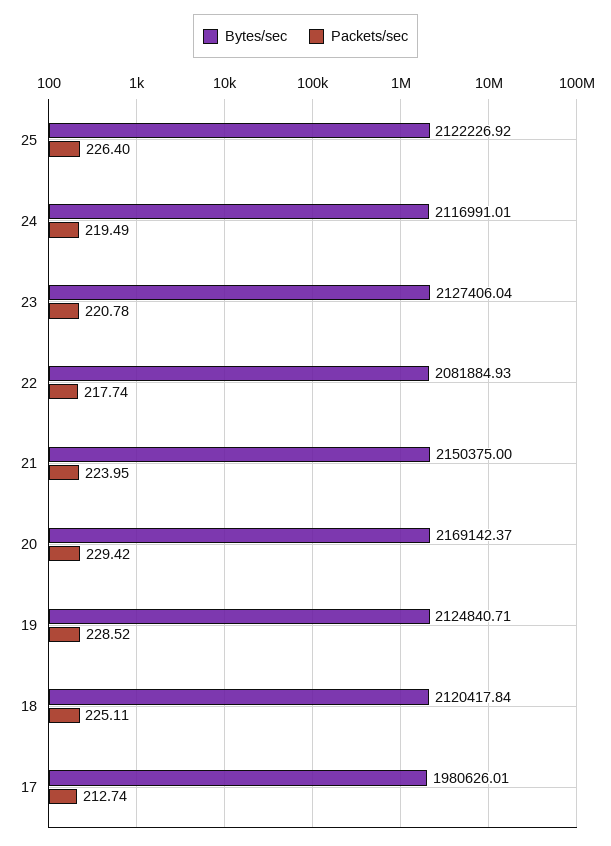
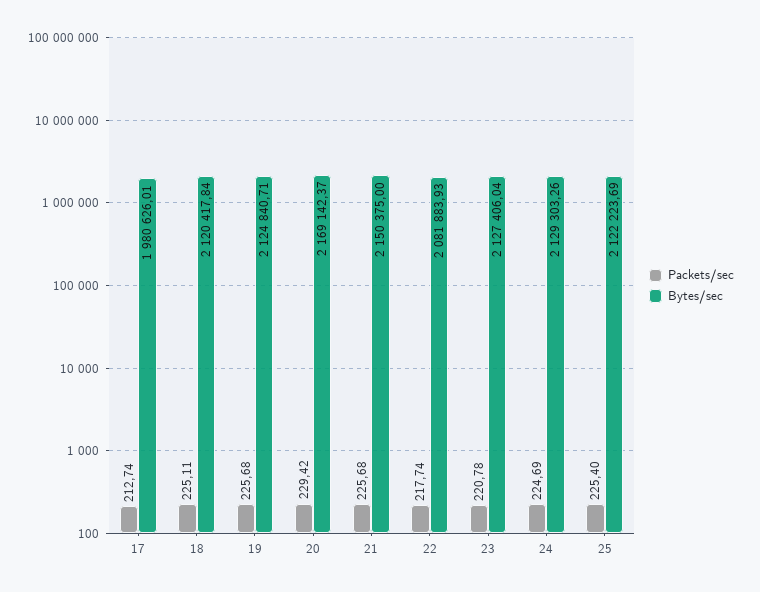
  {
    "Bytes/sec": {
-     "25": 2122226.92,
+     "25": 2122223.69,
-     "24": 2116991.01,
+     "24": 2129303.26,
      "23": 2127406.04,
-     "22": 2081884.93,
+     "22": 2081883.93,
      "21": 2150375,
      "20": 2169142.37,
      "19": 2124840.71,
      "18": 2120417.84,
      "17": 1980626.01
    },
    "Packets/sec": {
-     "25": 226.4,
+     "25": 225.4,
-     "24": 219.49,
+     "24": 224.69,
      "23": 220.78,
      "22": 217.74,
-     "21": 223.95,
+     "21": 225.68,
      "20": 229.42,
-     "19": 228.52,
+     "19": 225.68,
      "18": 225.11,
      "17": 212.74
    }
  }

